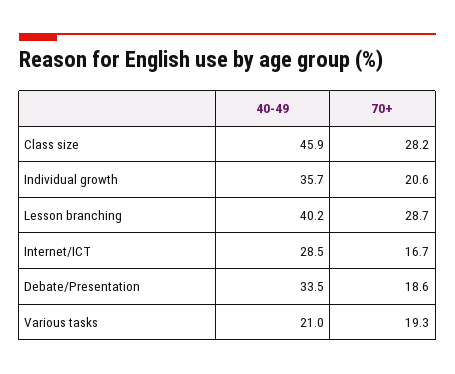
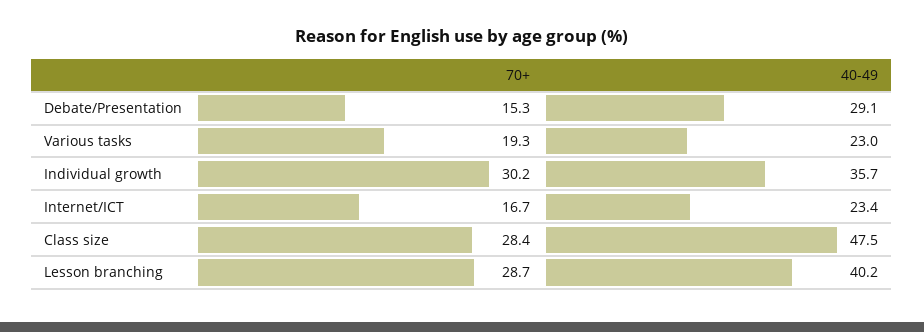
  {
    "40-49": {
-     "Class size": 45.9,
+     "Class size": 47.5,
      "Individual growth": 35.7,
      "Lesson branching": 40.2,
-     "Internet/ICT": 28.5,
+     "Internet/ICT": 23.4,
-     "Debate/Presentation": 33.5,
+     "Debate/Presentation": 29.1,
-     "Various tasks": 21
+     "Various tasks": 23
    },
    "70+": {
-     "Class size": 28.2,
+     "Class size": 28.4,
-     "Individual growth": 20.6,
+     "Individual growth": 30.2,
      "Lesson branching": 28.7,
      "Internet/ICT": 16.7,
-     "Debate/Presentation": 18.6,
+     "Debate/Presentation": 15.3,
      "Various tasks": 19.3
    }
  }

